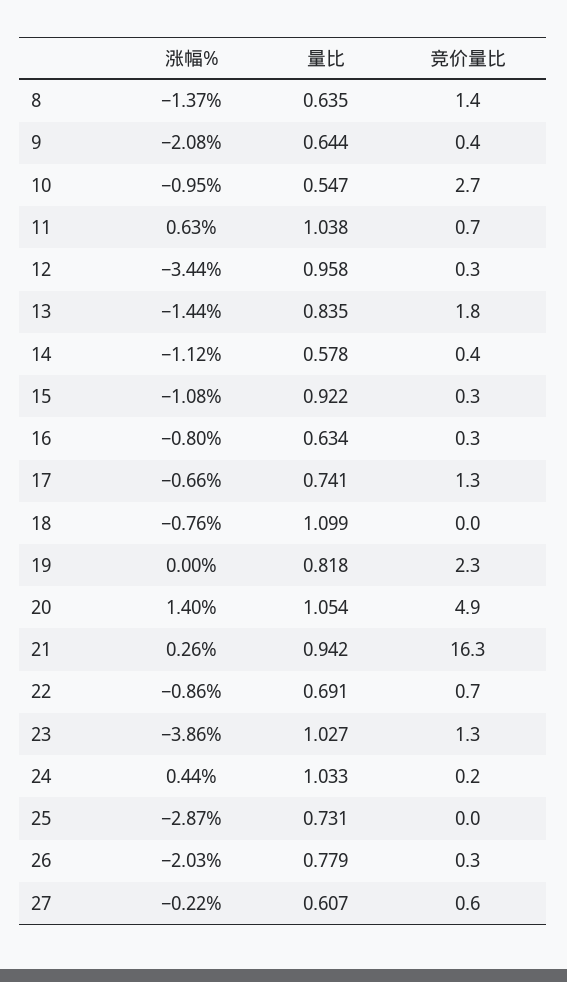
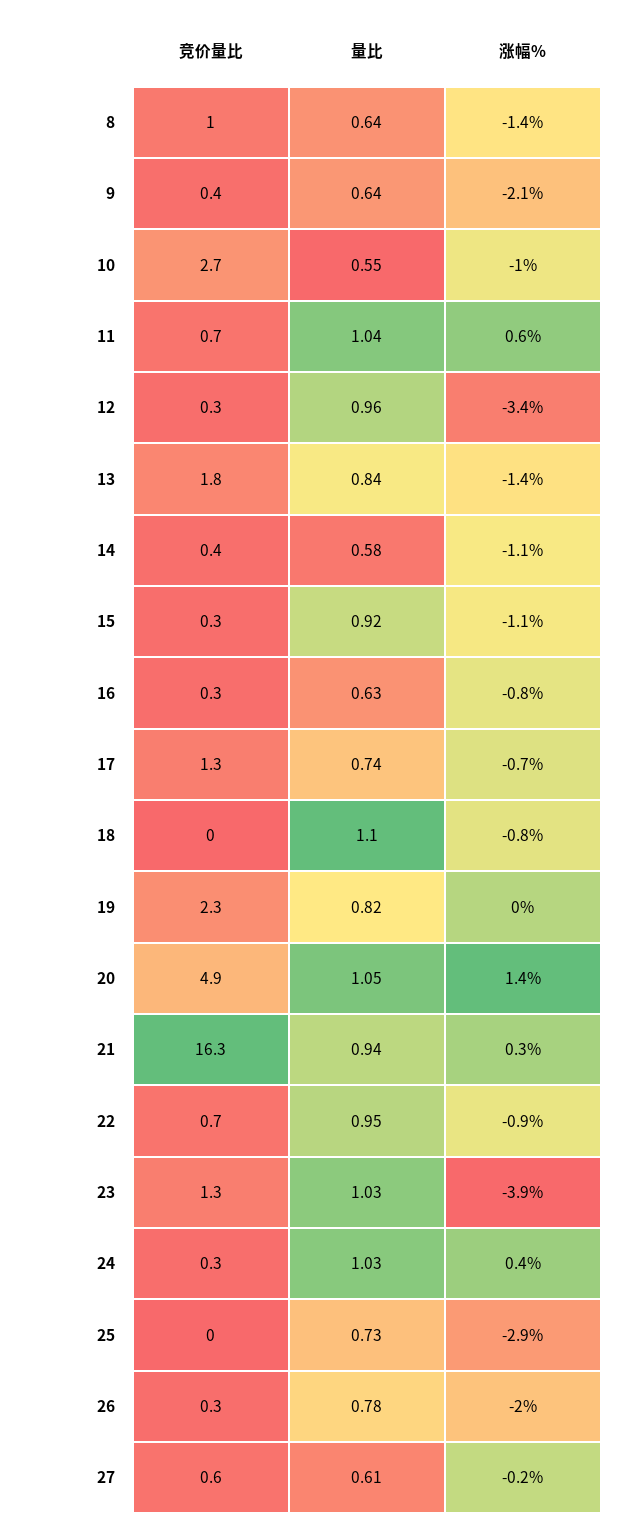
  {
    "涨幅%": {
      "8": -1.37,
      "9": -2.08,
      "10": -0.95,
      "11": 0.63,
      "12": -3.44,
      "13": -1.44,
      "14": -1.12,
      "15": -1.08,
      "16": -0.8,
      "17": -0.66,
      "18": -0.76,
      "19": 0,
      "20": 1.4,
      "21": 0.26,
      "22": -0.86,
      "23": -3.86,
      "24": 0.44,
      "25": -2.87,
      "26": -2.03,
      "27": -0.22
    },
    "量比": {
      "8": 0.635,
      "9": 0.644,
      "10": 0.547,
      "11": 1.038,
      "12": 0.958,
      "13": 0.835,
      "14": 0.578,
      "15": 0.922,
      "16": 0.634,
      "17": 0.741,
      "18": 1.099,
      "19": 0.818,
      "20": 1.054,
      "21": 0.942,
-     "22": 0.691,
+     "22": 0.95,
      "23": 1.027,
      "24": 1.033,
      "25": 0.731,
      "26": 0.779,
      "27": 0.607
    },
    "竞价量比": {
-     "8": 1.4,
+     "8": 1,
      "9": 0.4,
      "10": 2.7,
      "11": 0.7,
      "12": 0.3,
      "13": 1.8,
      "14": 0.4,
      "15": 0.3,
      "16": 0.3,
      "17": 1.3,
      "18": 0,
      "19": 2.3,
      "20": 4.9,
      "21": 16.3,
      "22": 0.7,
      "23": 1.3,
-     "24": 0.2,
+     "24": 0.3,
      "25": 0,
      "26": 0.3,
      "27": 0.6
    }
  }

